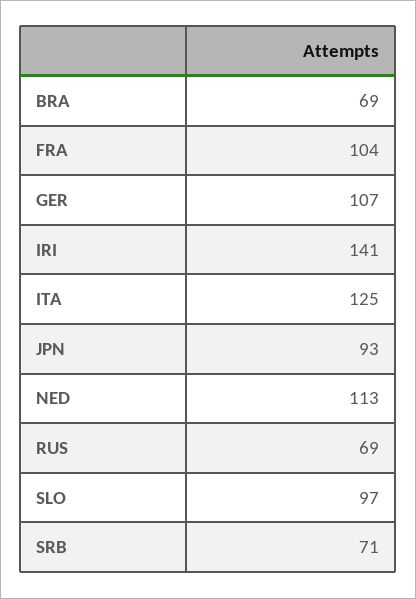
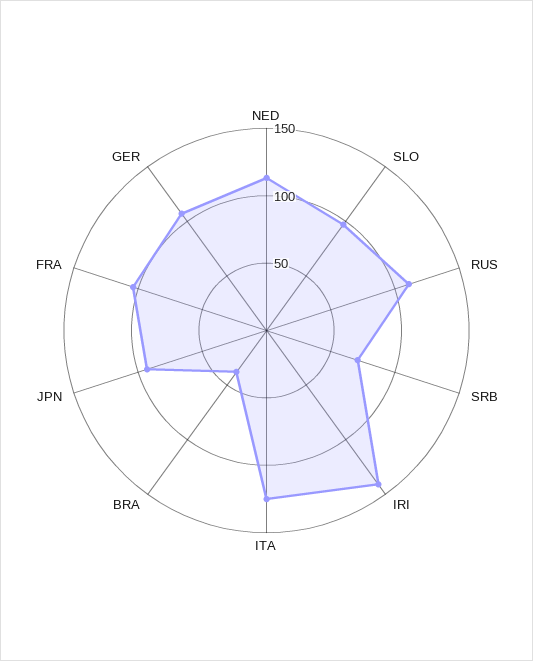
  {
-   "BRA": 69,
+   "BRA": 40,
    "FRA": 104,
    "GER": 107,
    "IRI": 141,
    "ITA": 125,
    "JPN": 93,
    "NED": 113,
-   "RUS": 69,
+   "RUS": 110,
    "SLO": 97,
    "SRB": 71
  }

